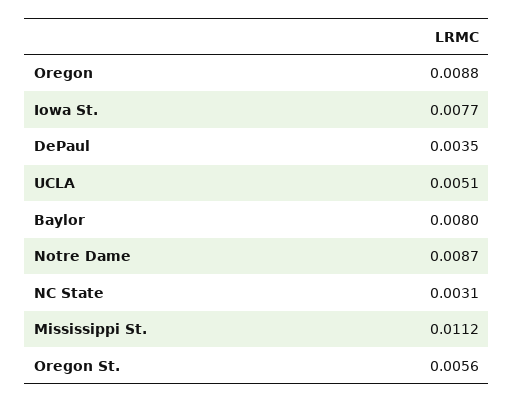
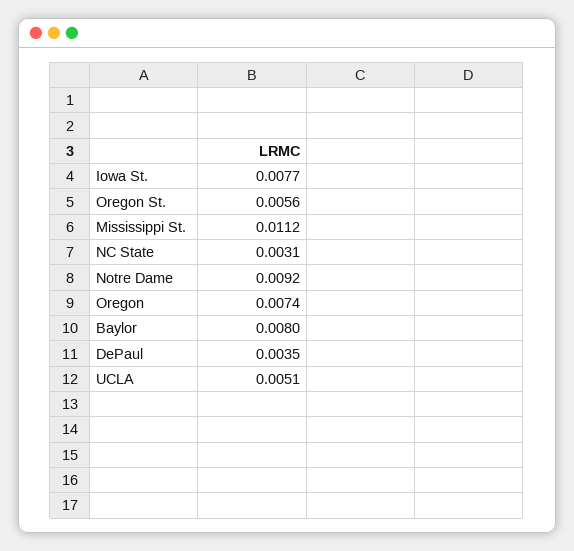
  {
-   "Oregon": 0.0088,
+   "Oregon": 0.0074,
    "Iowa St.": 0.0077,
    "DePaul": 0.0035,
    "UCLA": 0.0051,
    "Baylor": 0.008,
-   "Notre Dame": 0.0087,
+   "Notre Dame": 0.0092,
    "NC State": 0.0031,
    "Mississippi St.": 0.0112,
    "Oregon St.": 0.0056
  }

